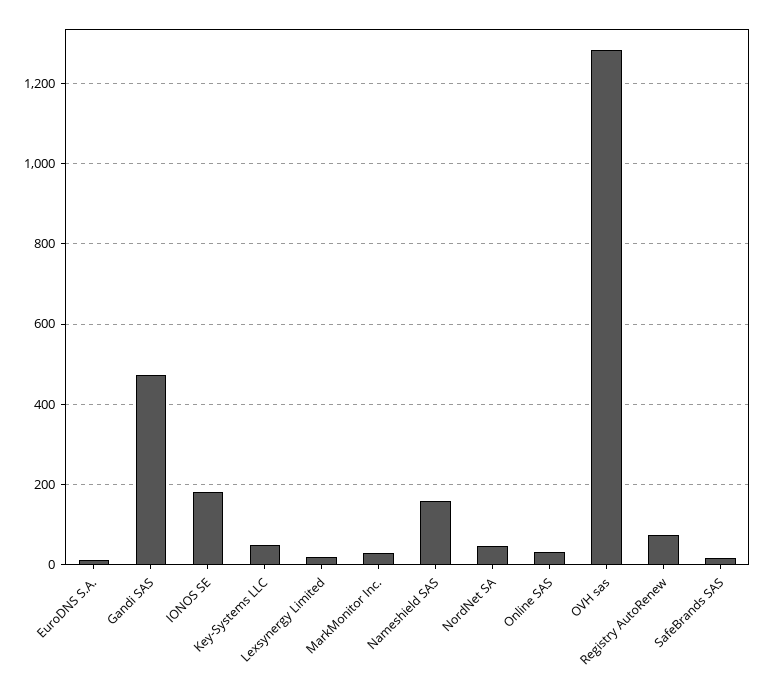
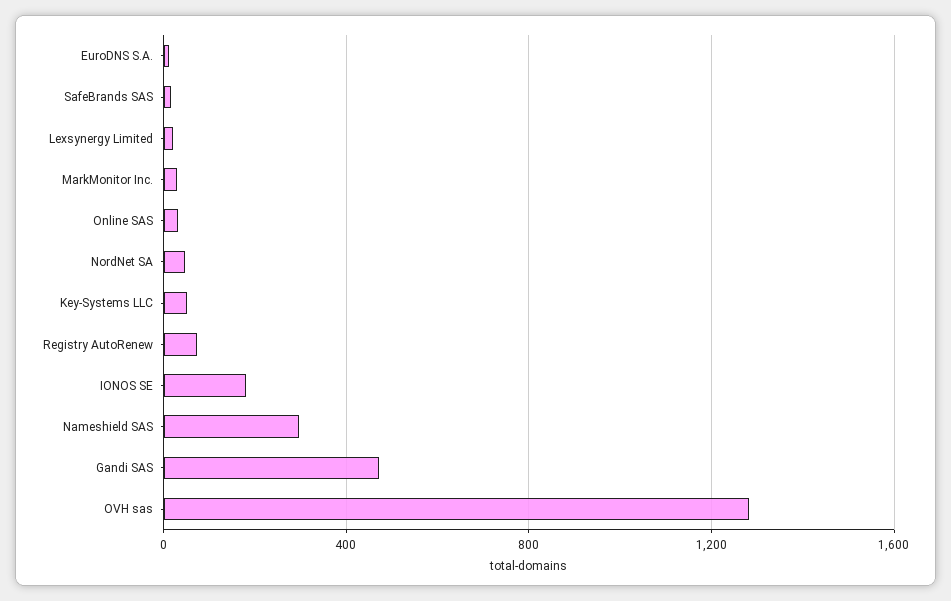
  {
    "EuroDNS S.A.": 20,
    "Gandi SAS": 480,
    "IONOS SE": 180,
    "Key-Systems LLC": 60,
    "Lexsynergy Limited": 20,
    "MarkMonitor Inc.": 20,
-   "Nameshield SAS": 160,
+   "Nameshield SAS": 300,
    "NordNet SA": 40,
    "Online SAS": 40,
    "OVH sas": 1280,
    "Registry AutoRenew": 80,
    "SafeBrands SAS": 20
  }

